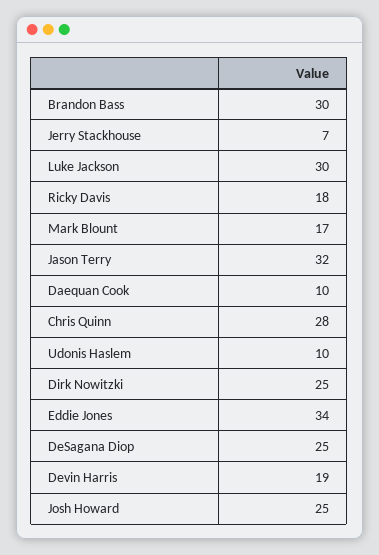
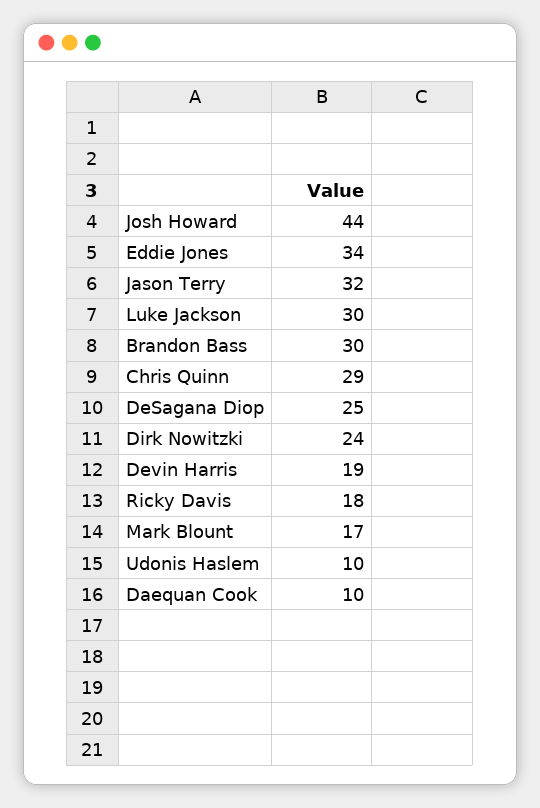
  {
    "Brandon Bass": 30,
-   "Jerry Stackhouse": 7,
    "Luke Jackson": 30,
    "Ricky Davis": 18,
    "Mark Blount": 17,
    "Jason Terry": 32,
    "Daequan Cook": 10,
-   "Chris Quinn": 28,
+   "Chris Quinn": 29,
    "Udonis Haslem": 10,
-   "Dirk Nowitzki": 25,
+   "Dirk Nowitzki": 24,
    "Eddie Jones": 34,
    "DeSagana Diop": 25,
    "Devin Harris": 19,
-   "Josh Howard": 25
+   "Josh Howard": 44
  }

